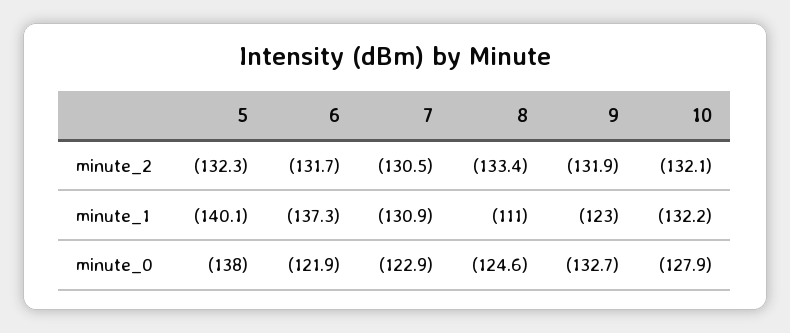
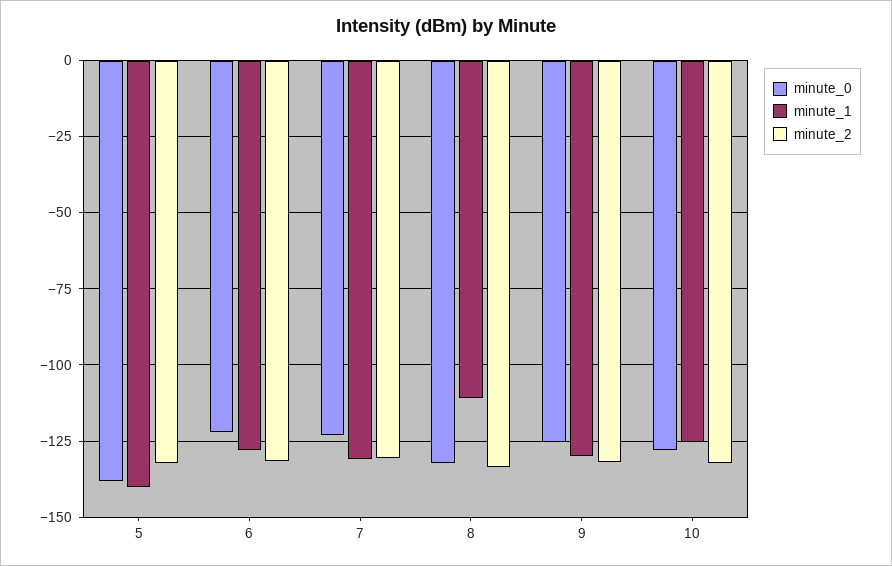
  {
    "minute_2": {
      "5": -132.3,
      "6": -131.7,
      "7": -130.5,
      "8": -133.4,
      "9": -131.9,
      "10": -132.1
    },
    "minute_1": {
      "5": -140.1,
-     "6": -137.3,
+     "6": -127.5,
      "7": -130.9,
      "8": -111,
-     "9": -123,
+     "9": -130,
-     "10": -132.2
+     "10": -125
    },
    "minute_0": {
      "5": -138,
      "6": -121.9,
      "7": -122.9,
-     "8": -124.6,
+     "8": -132.5,
-     "9": -132.7,
+     "9": -125,
      "10": -127.9
    }
  }

